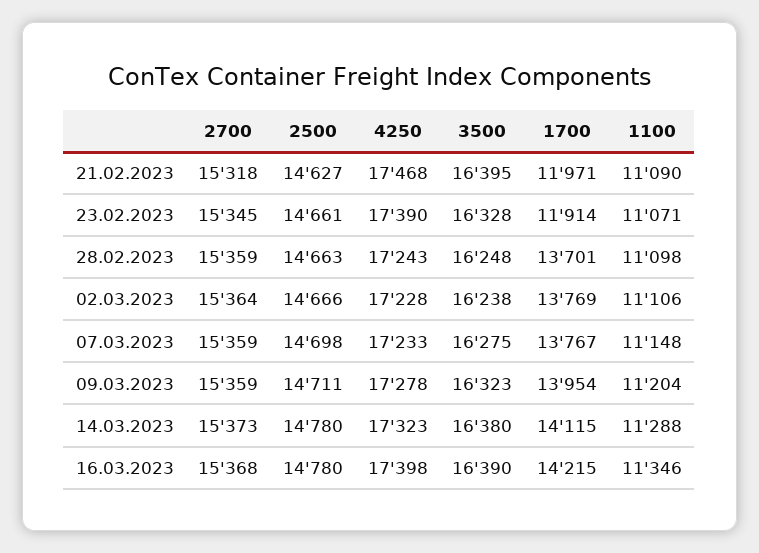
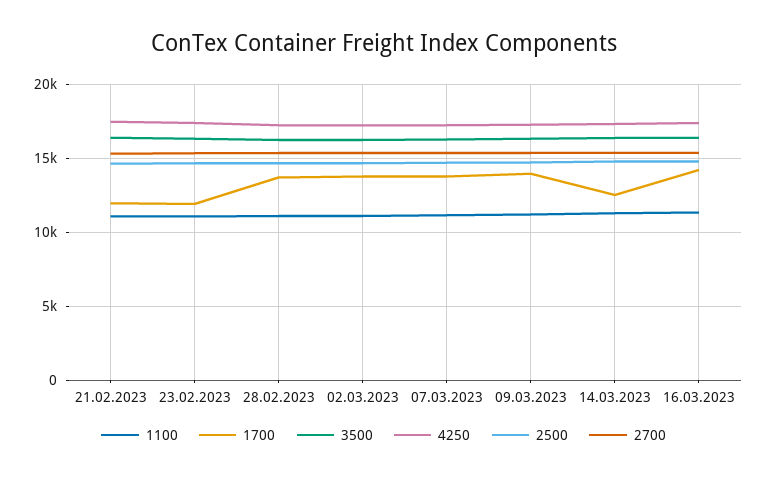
  {
    "2700": {
      "21.02.2023": 15318,
      "23.02.2023": 15345,
      "28.02.2023": 15359,
      "02.03.2023": 15364,
      "07.03.2023": 15359,
      "09.03.2023": 15359,
      "14.03.2023": 15373,
      "16.03.2023": 15368
    },
    "2500": {
      "21.02.2023": 14627,
      "23.02.2023": 14661,
      "28.02.2023": 14663,
      "02.03.2023": 14666,
      "07.03.2023": 14698,
      "09.03.2023": 14711,
      "14.03.2023": 14780,
      "16.03.2023": 14780
    },
    "4250": {
      "21.02.2023": 17468,
      "23.02.2023": 17390,
      "28.02.2023": 17243,
      "02.03.2023": 17228,
      "07.03.2023": 17233,
      "09.03.2023": 17278,
      "14.03.2023": 17323,
      "16.03.2023": 17398
    },
    "3500": {
      "21.02.2023": 16395,
      "23.02.2023": 16328,
      "28.02.2023": 16248,
      "02.03.2023": 16238,
      "07.03.2023": 16275,
      "09.03.2023": 16323,
      "14.03.2023": 16380,
      "16.03.2023": 16390
    },
    "1700": {
      "21.02.2023": 11971,
      "23.02.2023": 11914,
      "28.02.2023": 13701,
      "02.03.2023": 13769,
      "07.03.2023": 13767,
      "09.03.2023": 13954,
-     "14.03.2023": 14115,
+     "14.03.2023": 12500,
      "16.03.2023": 14215
    },
    "1100": {
      "21.02.2023": 11090,
      "23.02.2023": 11071,
      "28.02.2023": 11098,
      "02.03.2023": 11106,
      "07.03.2023": 11148,
      "09.03.2023": 11204,
      "14.03.2023": 11288,
      "16.03.2023": 11346
    }
  }

